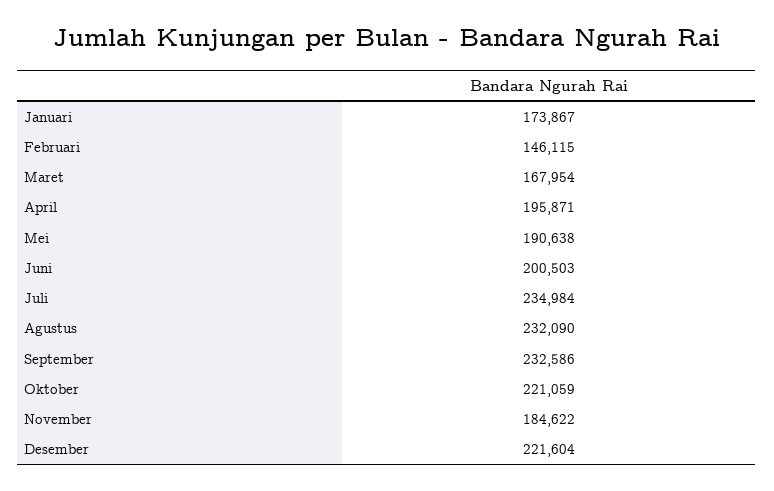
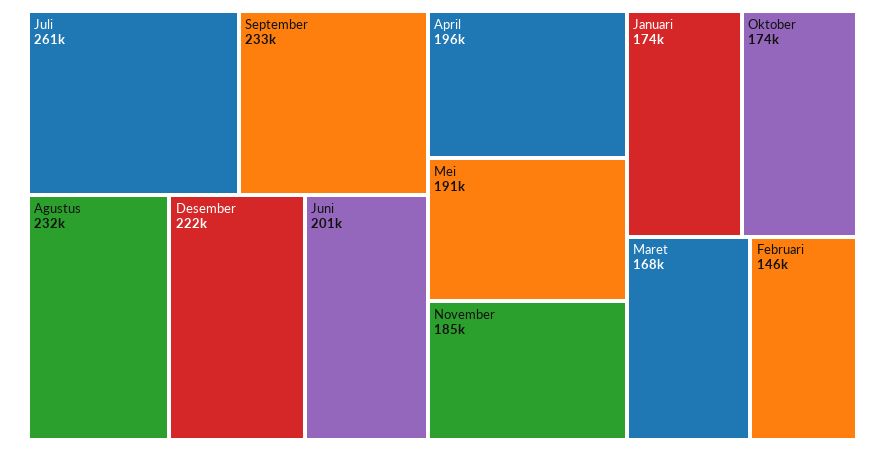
  {
    "Januari": 173867,
    "Februari": 146115,
    "Maret": 167954,
    "April": 195871,
    "Mei": 190638,
    "Juni": 200503,
-   "Juli": 234984,
+   "Juli": 261000,
    "Agustus": 232090,
    "September": 232586,
-   "Oktober": 221059,
+   "Oktober": 174000,
    "November": 184622,
    "Desember": 221604
  }

